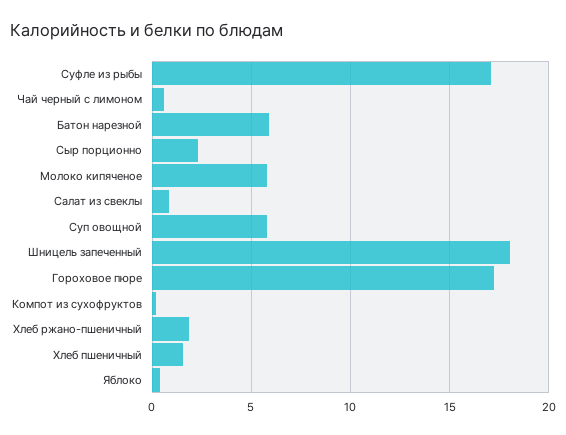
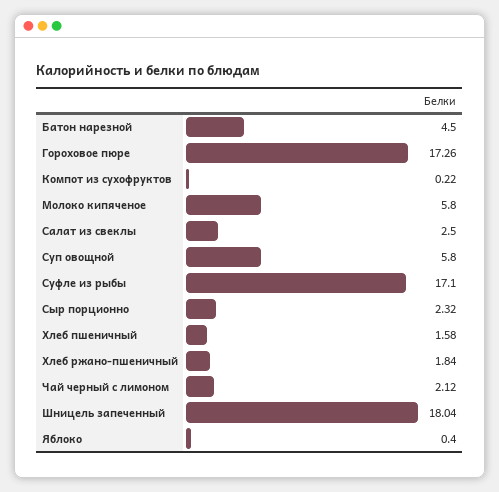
  {
    "Суфле из рыбы": 17.1,
-   "Чай черный с лимоном": 0.5,
+   "Чай черный с лимоном": 2.12,
-   "Батон нарезной": 6,
+   "Батон нарезной": 4.5,
    "Сыр порционно": 2.32,
    "Молоко кипяченое": 5.8,
-   "Салат из свеклы": 1,
+   "Салат из свеклы": 2.5,
    "Суп овощной": 5.8,
    "Шницель запеченный": 18.04,
    "Гороховое пюре": 17.26,
    "Компот из сухофруктов": 0.22,
    "Хлеб ржано-пшеничный": 1.84,
    "Хлеб пшеничный": 1.58,
    "Яблоко": 0.4
  }

